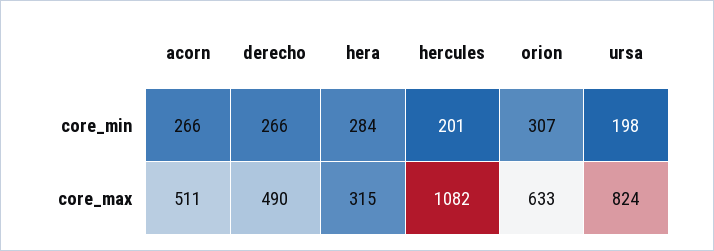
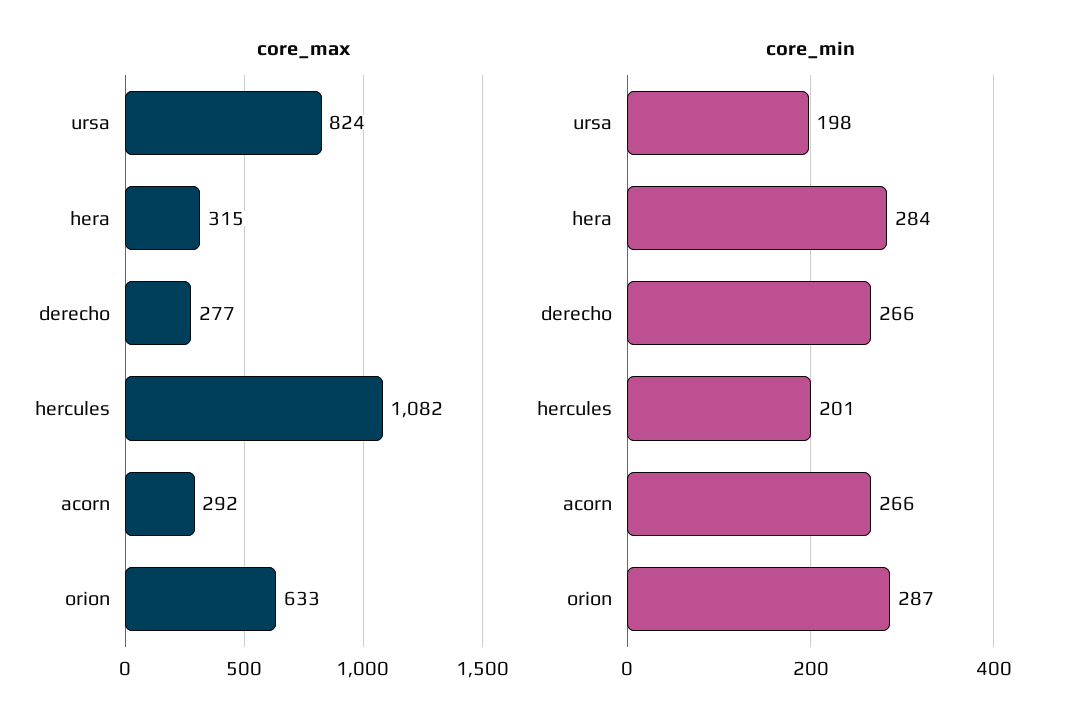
  {
    "core_min": {
      "acorn": 266,
      "derecho": 266,
      "hera": 284,
      "hercules": 201,
-     "orion": 307,
+     "orion": 287,
      "ursa": 198
    },
    "core_max": {
-     "acorn": 511,
+     "acorn": 292,
-     "derecho": 490,
+     "derecho": 277,
      "hera": 315,
      "hercules": 1082,
      "orion": 633,
      "ursa": 824
    }
  }

